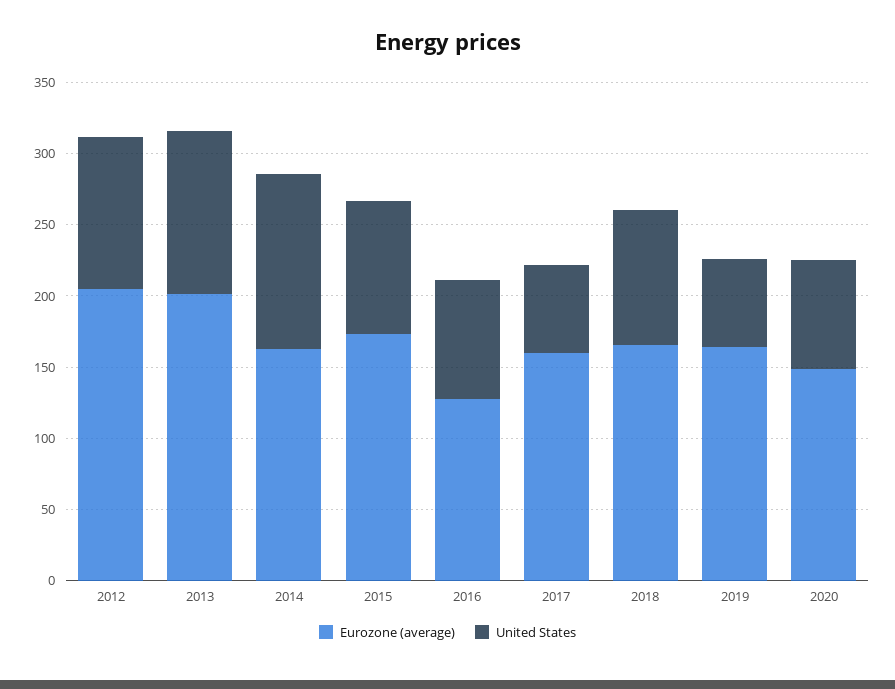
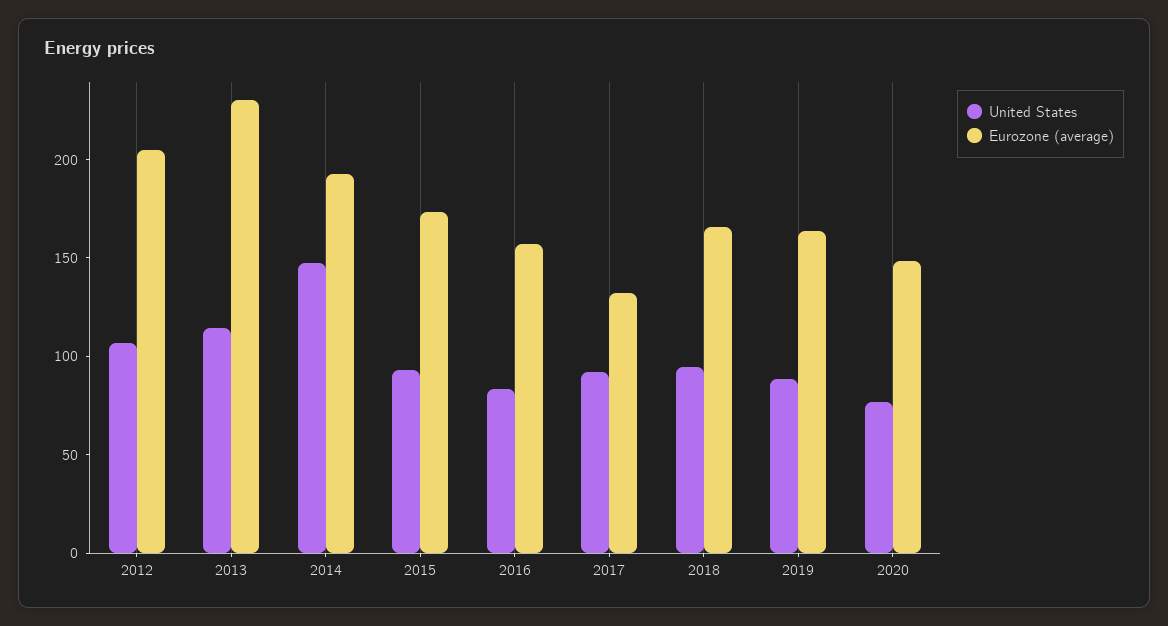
  {
    "Eurozone (average)": {
      "2012": 210,
-     "2013": 200,
+     "2013": 230,
-     "2014": 160,
+     "2014": 190,
      "2015": 170,
-     "2016": 130,
+     "2016": 160,
-     "2017": 160,
+     "2017": 130,
      "2018": 170,
      "2019": 160,
      "2020": 150
    },
    "United States": {
      "2012": 110,
      "2013": 110,
-     "2014": 120,
+     "2014": 150,
      "2015": 90,
      "2016": 80,
-     "2017": 60,
+     "2017": 90,
      "2018": 90,
-     "2019": 60,
+     "2019": 90,
      "2020": 80
    }
  }

